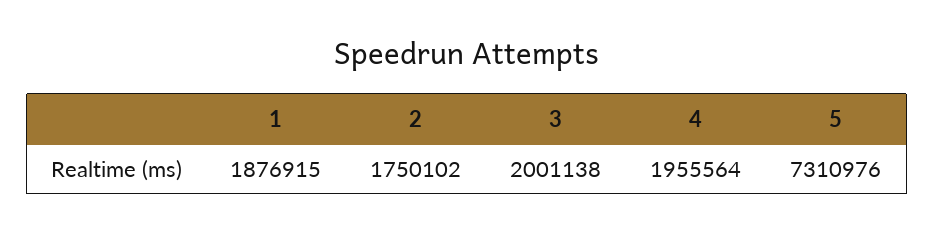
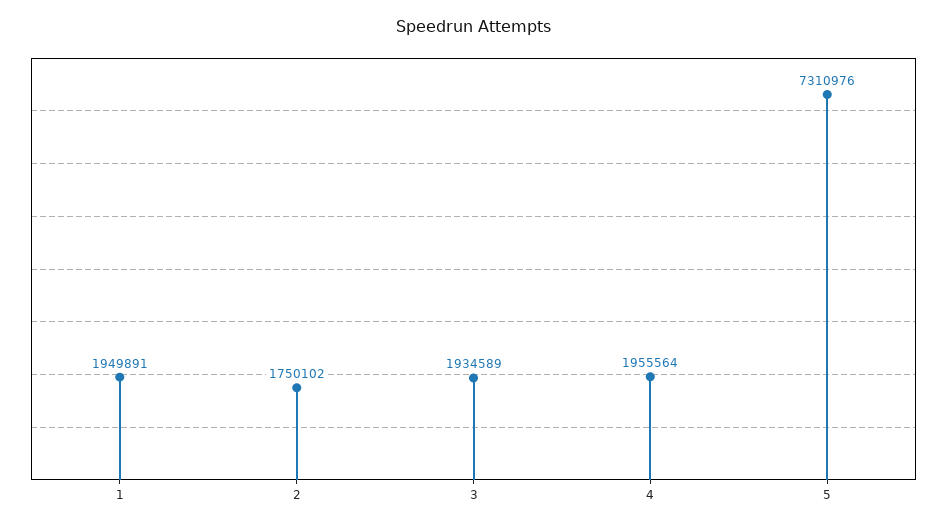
  {
-   "1": 1876915,
+   "1": 1949891,
    "2": 1750102,
-   "3": 2001138,
+   "3": 1934589,
    "4": 1955564,
    "5": 7310976
  }

